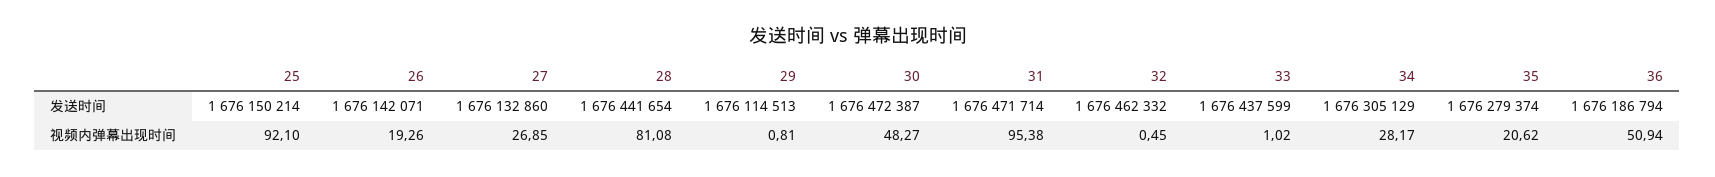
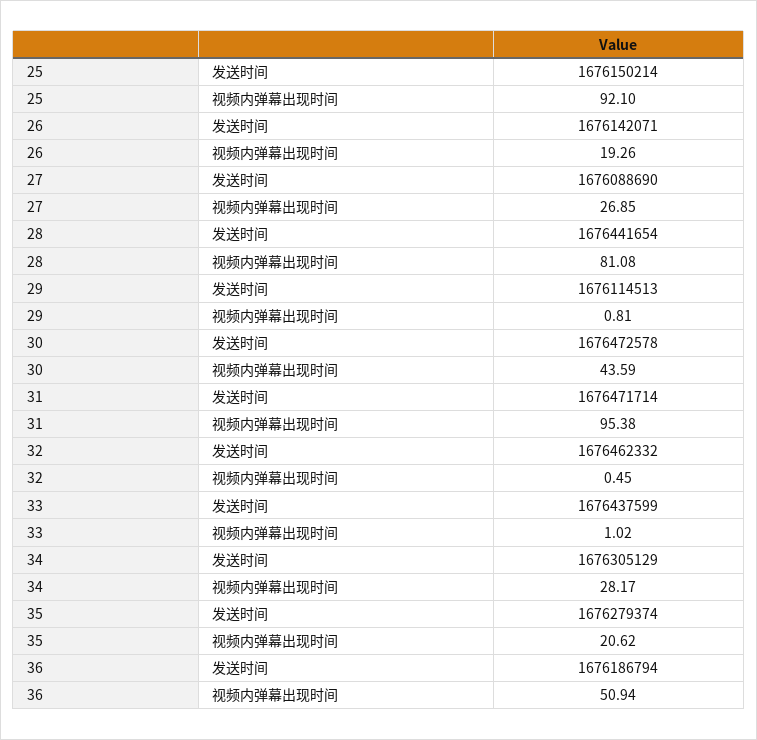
  {
    "25": {
      "发送时间": 1676150214,
      "视频内弹幕出现时间": 92.1
    },
    "26": {
      "发送时间": 1676142071,
      "视频内弹幕出现时间": 19.26
    },
    "27": {
-     "发送时间": 1676132860,
+     "发送时间": 1676088690,
      "视频内弹幕出现时间": 26.85
    },
    "28": {
      "发送时间": 1676441654,
      "视频内弹幕出现时间": 81.08
    },
    "29": {
      "发送时间": 1676114513,
      "视频内弹幕出现时间": 0.81
    },
    "30": {
-     "发送时间": 1676472387,
+     "发送时间": 1676472578,
-     "视频内弹幕出现时间": 48.27
+     "视频内弹幕出现时间": 43.59
    },
    "31": {
      "发送时间": 1676471714,
      "视频内弹幕出现时间": 95.38
    },
    "32": {
      "发送时间": 1676462332,
      "视频内弹幕出现时间": 0.45
    },
    "33": {
      "发送时间": 1676437599,
      "视频内弹幕出现时间": 1.02
    },
    "34": {
      "发送时间": 1676305129,
      "视频内弹幕出现时间": 28.17
    },
    "35": {
      "发送时间": 1676279374,
      "视频内弹幕出现时间": 20.62
    },
    "36": {
      "发送时间": 1676186794,
      "视频内弹幕出现时间": 50.94
    }
  }

